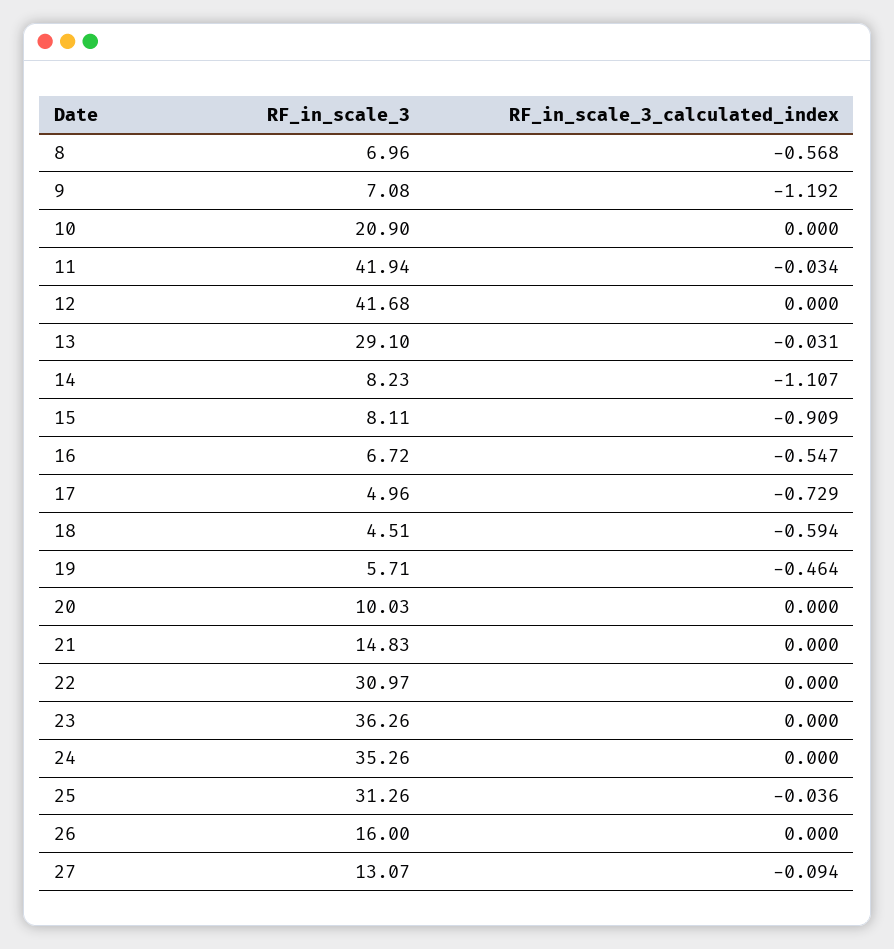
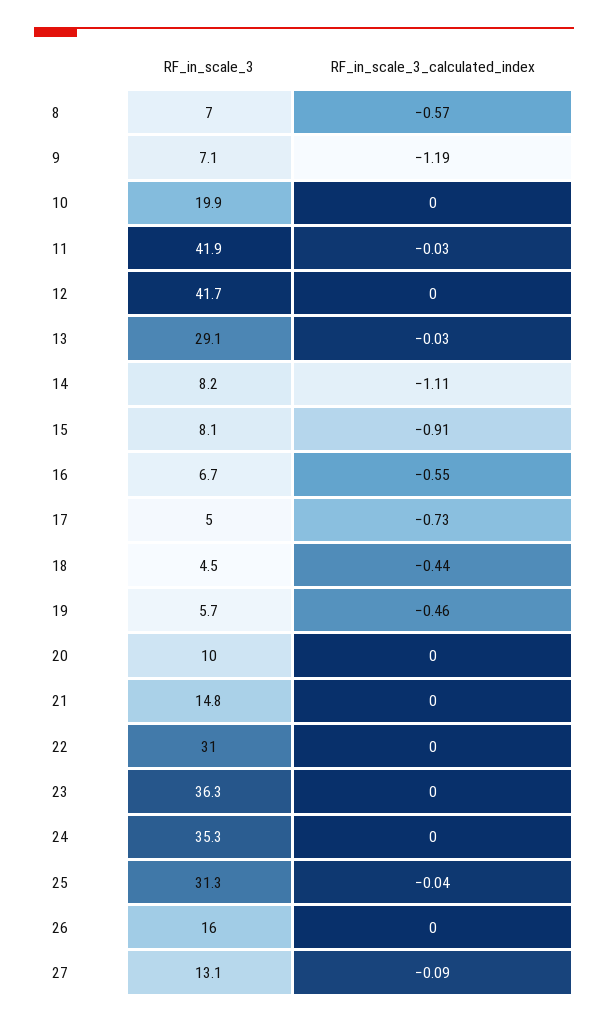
  {
    "RF_in_scale_3": {
      "8": 6.96,
      "9": 7.08,
-     "10": 20.9,
+     "10": 19.9,
      "11": 41.94,
      "12": 41.68,
      "13": 29.1,
      "14": 8.23,
      "15": 8.11,
      "16": 6.72,
      "17": 4.96,
      "18": 4.51,
      "19": 5.71,
      "20": 10.03,
      "21": 14.83,
      "22": 30.97,
      "23": 36.26,
      "24": 35.26,
      "25": 31.26,
      "26": 16,
      "27": 13.07
    },
    "RF_in_scale_3_calculated_index": {
      "8": -0.568,
      "9": -1.192,
      "10": 0,
      "11": -0.034,
      "12": 0,
      "13": -0.031,
      "14": -1.107,
      "15": -0.909,
      "16": -0.547,
      "17": -0.729,
-     "18": -0.594,
+     "18": -0.44,
      "19": -0.464,
      "20": 0,
      "21": 0,
      "22": 0,
      "23": 0,
      "24": 0,
      "25": -0.036,
      "26": 0,
      "27": -0.094
    }
  }

